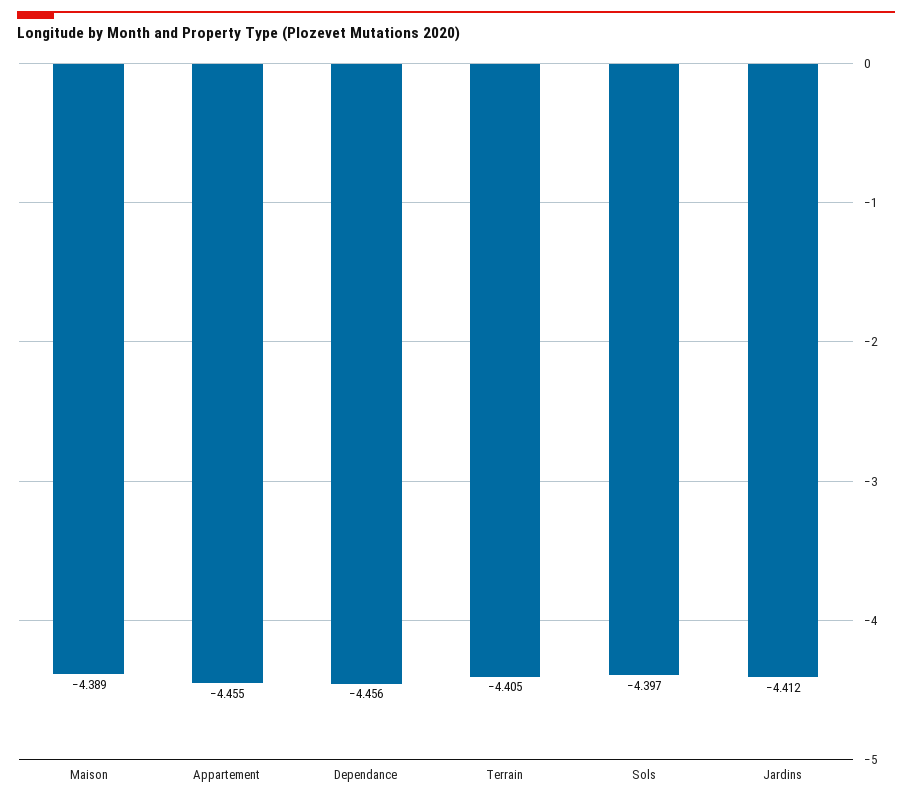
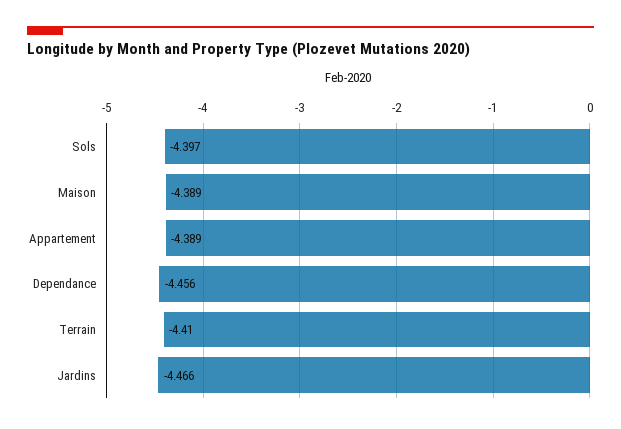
  {
    "Maison": -4.389,
-   "Appartement": -4.455,
+   "Appartement": -4.389,
    "Dependance": -4.456,
-   "Terrain": -4.405,
+   "Terrain": -4.41,
    "Sols": -4.397,
-   "Jardins": -4.412
+   "Jardins": -4.466
  }

